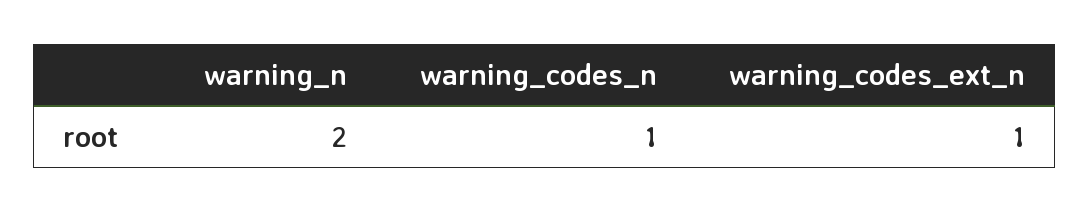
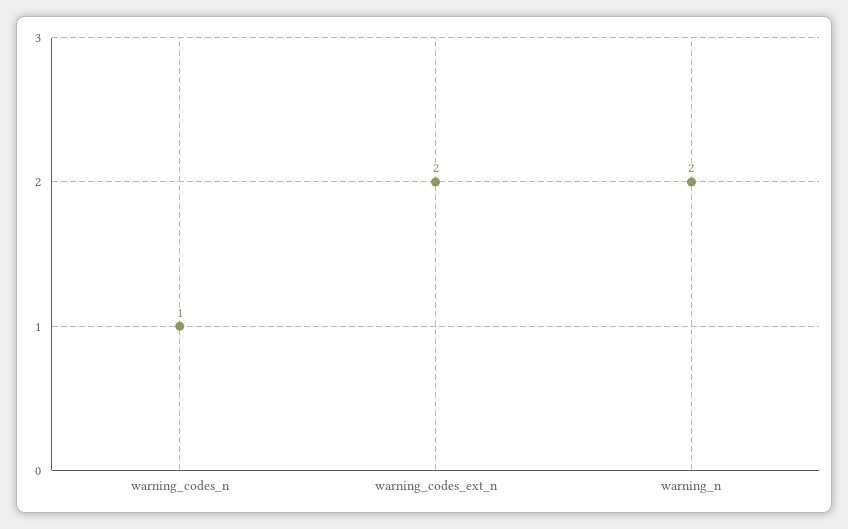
  {
    "warning_n": 2,
    "warning_codes_n": 1,
-   "warning_codes_ext_n": 1
+   "warning_codes_ext_n": 2
  }

